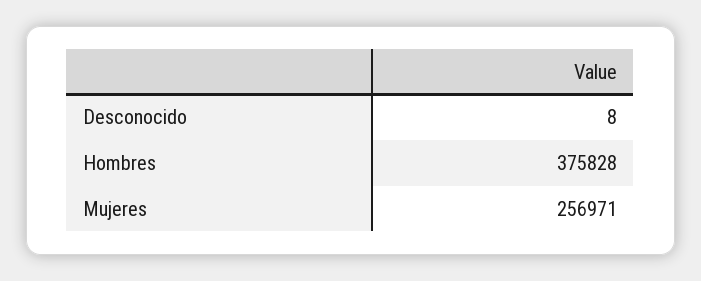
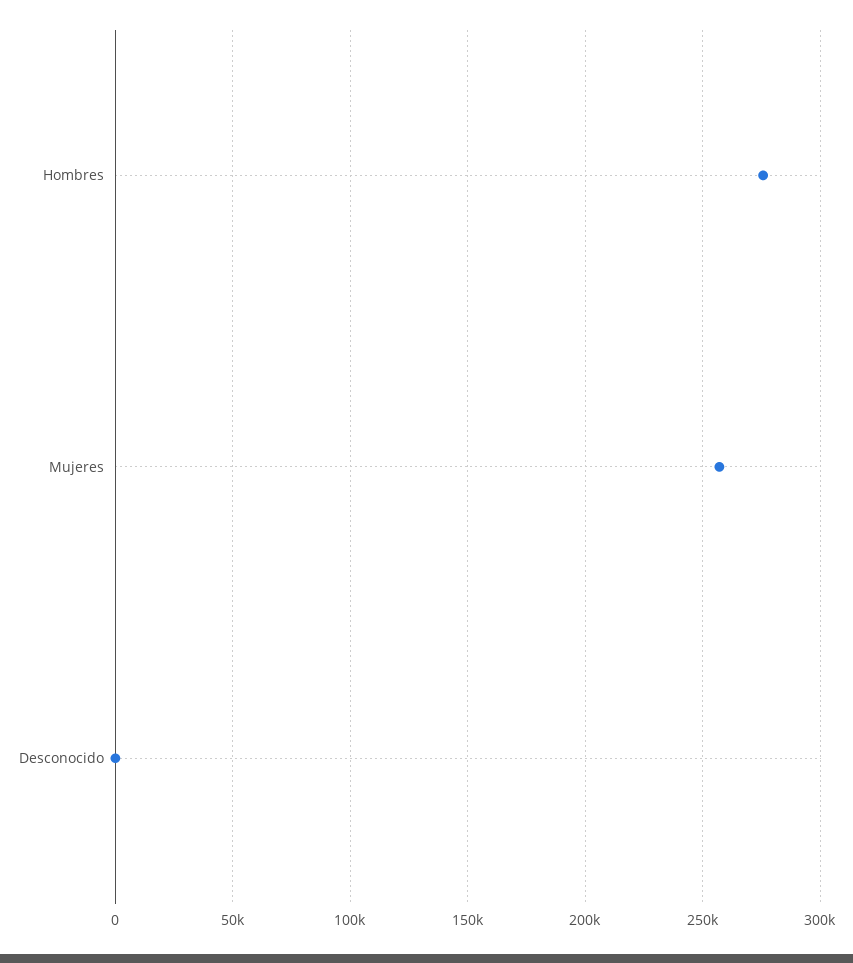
  {
    "Desconocido": 8,
-   "Hombres": 375828,
+   "Hombres": 275000,
    "Mujeres": 256971
  }

